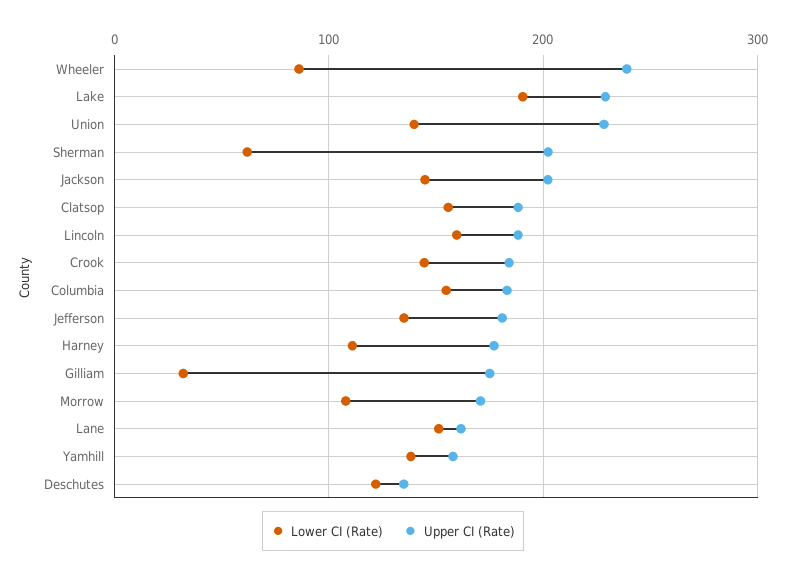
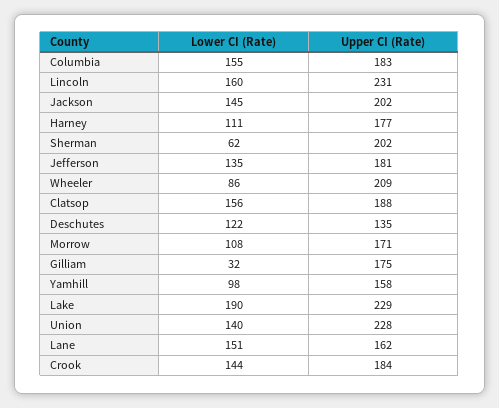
  {
    "Lower CI (Rate)": {
      "Wheeler": 86,
      "Lake": 190,
      "Union": 140,
      "Sherman": 62,
      "Jackson": 145,
      "Clatsop": 156,
      "Lincoln": 160,
      "Crook": 144,
      "Columbia": 155,
      "Jefferson": 135,
      "Harney": 111,
      "Gilliam": 32,
      "Morrow": 108,
      "Lane": 151,
-     "Yamhill": 140,
+     "Yamhill": 98,
      "Deschutes": 122
    },
    "Upper CI (Rate)": {
-     "Wheeler": 240,
+     "Wheeler": 209,
      "Lake": 229,
      "Union": 228,
      "Sherman": 202,
      "Jackson": 202,
      "Clatsop": 188,
-     "Lincoln": 190,
+     "Lincoln": 231,
      "Crook": 184,
      "Columbia": 183,
      "Jefferson": 181,
      "Harney": 177,
      "Gilliam": 175,
      "Morrow": 171,
      "Lane": 162,
      "Yamhill": 158,
      "Deschutes": 135
    }
  }

